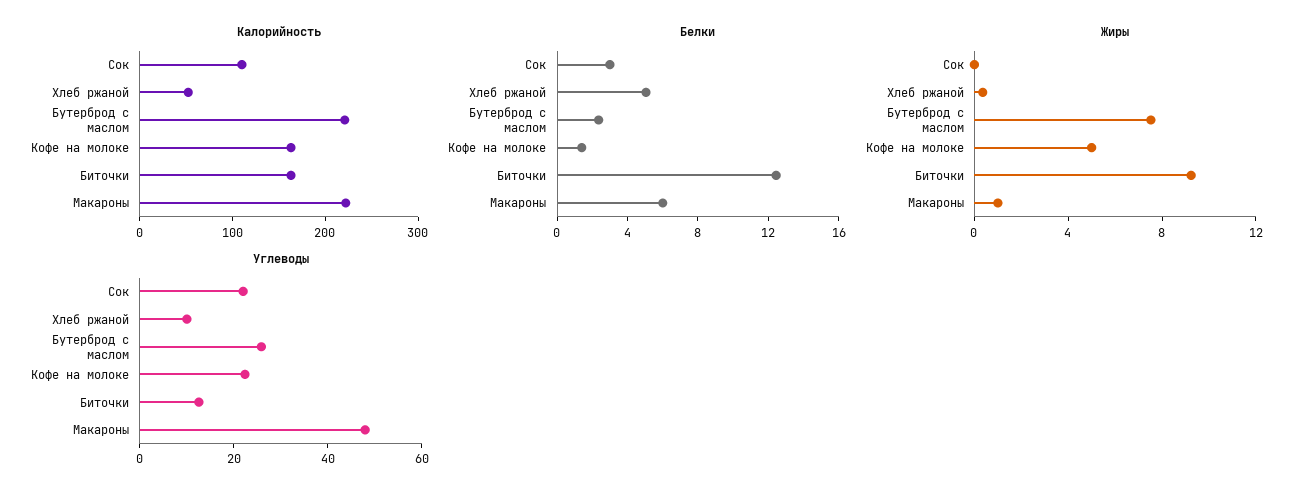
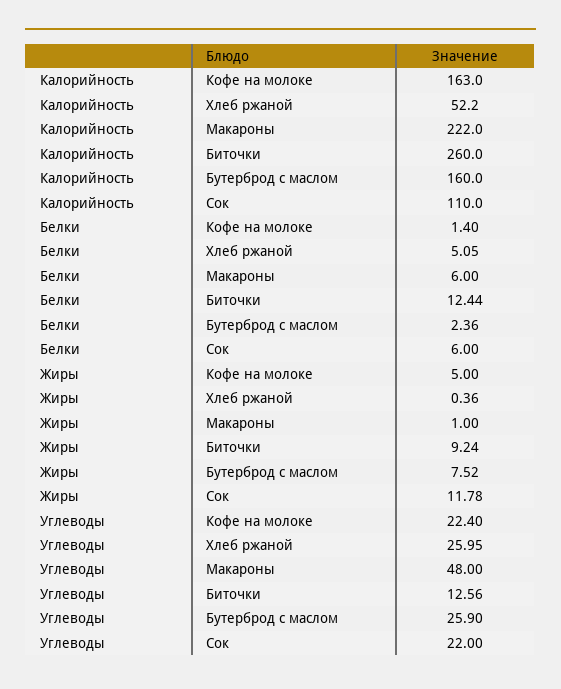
  {
    "Калорийность": {
      "Сок": 110,
      "Хлеб ржаной": 52.2,
-     "Бутерброд с маслом": 220,
+     "Бутерброд с маслом": 160,
      "Кофе на молоке": 163,
-     "Биточки": 160,
+     "Биточки": 260,
      "Макароны": 222
    },
    "Белки": {
-     "Сок": 3,
+     "Сок": 6,
      "Хлеб ржаной": 5.05,
      "Бутерброд с маслом": 2.36,
      "Кофе на молоке": 1.4,
      "Биточки": 12.44,
      "Макароны": 6
    },
    "Жиры": {
-     "Сок": 0,
+     "Сок": 11.78,
      "Хлеб ржаной": 0.36,
      "Бутерброд с маслом": 7.52,
      "Кофе на молоке": 5,
      "Биточки": 9.24,
      "Макароны": 1
    },
    "Углеводы": {
      "Сок": 22,
-     "Хлеб ржаной": 10,
+     "Хлеб ржаной": 25.95,
      "Бутерброд с маслом": 25.9,
      "Кофе на молоке": 22.4,
      "Биточки": 12.56,
      "Макароны": 48
    }
  }

